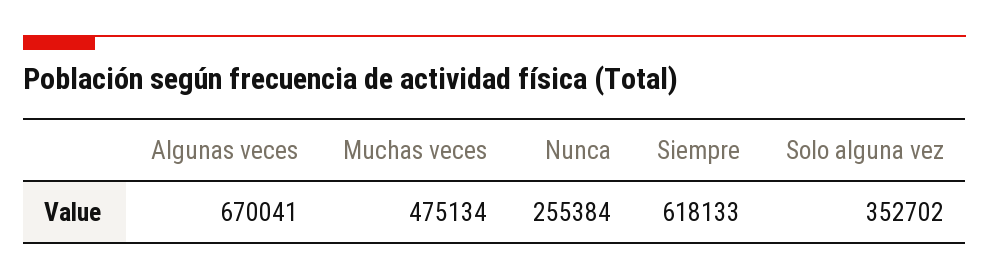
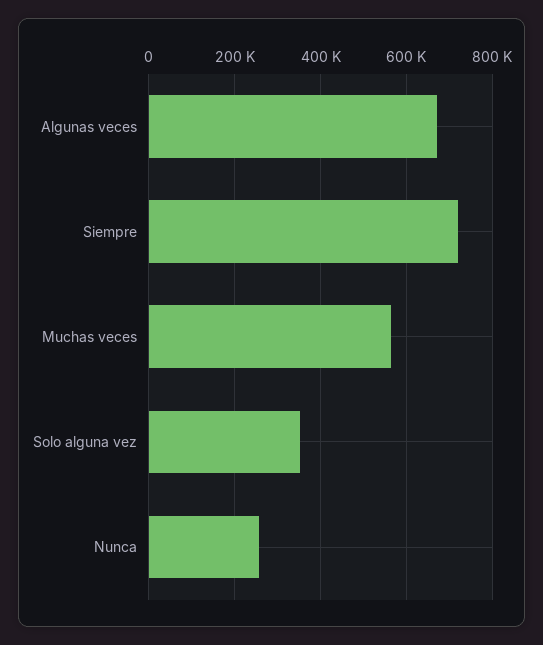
  {
    "Algunas veces": 670041,
-   "Muchas veces": 475134,
+   "Muchas veces": 560000,
    "Nunca": 255384,
-   "Siempre": 618133,
+   "Siempre": 720000,
    "Solo alguna vez": 352702
  }

